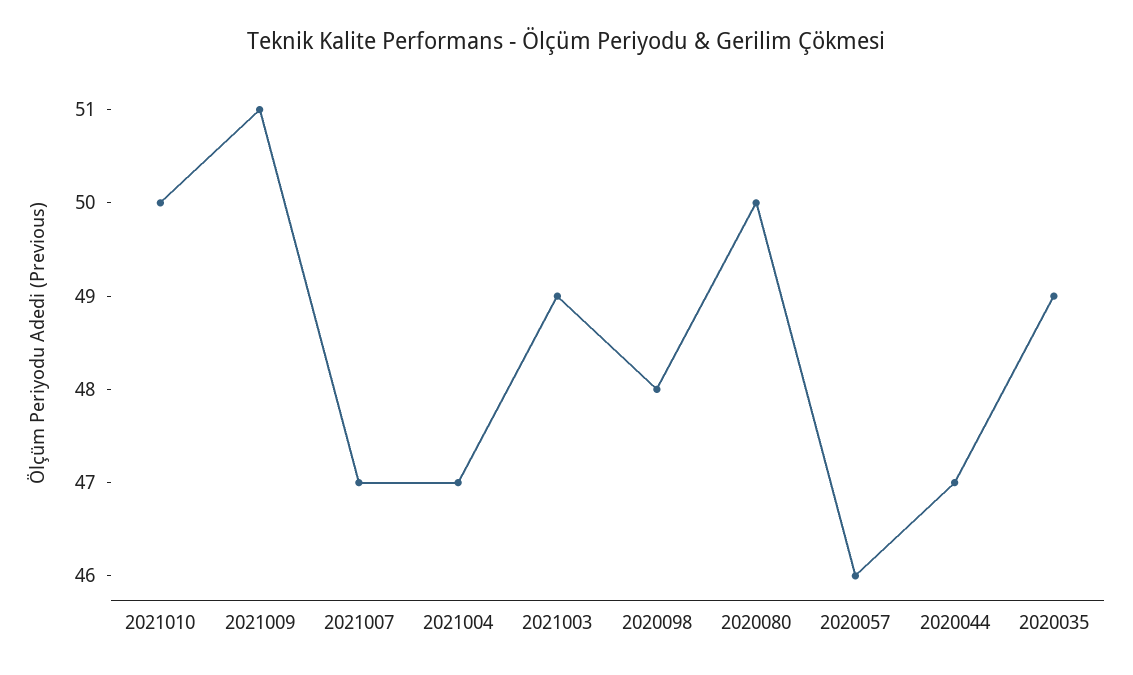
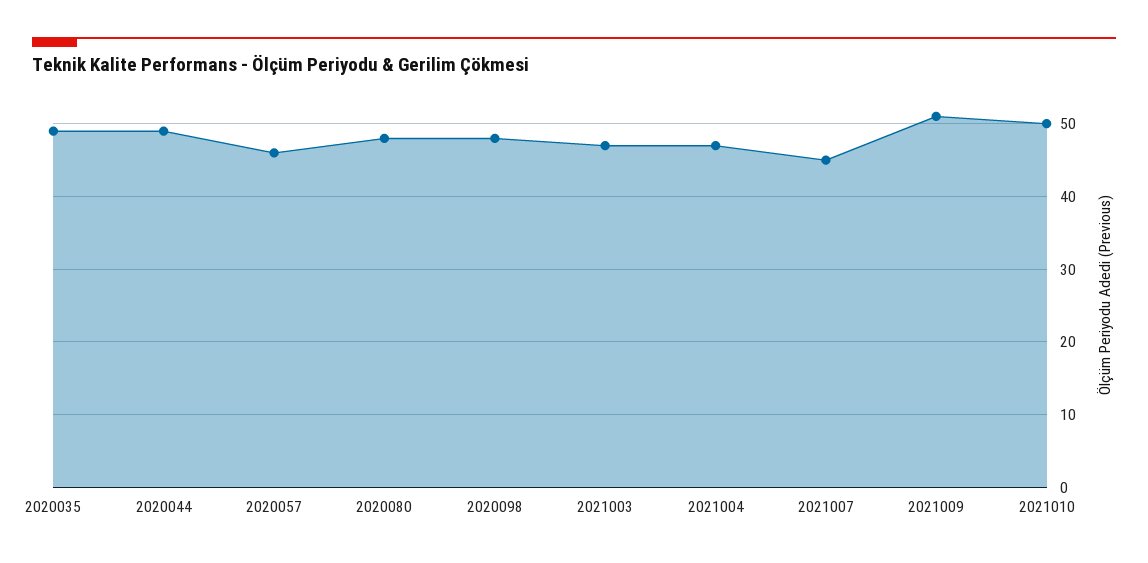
  {
    "2021010": 50,
    "2021009": 51,
-   "2021007": 47,
+   "2021007": 45,
    "2021004": 47,
-   "2021003": 49,
+   "2021003": 47,
    "2020098": 48,
-   "2020080": 50,
+   "2020080": 48,
    "2020057": 46,
-   "2020044": 47,
+   "2020044": 49,
    "2020035": 49
  }

